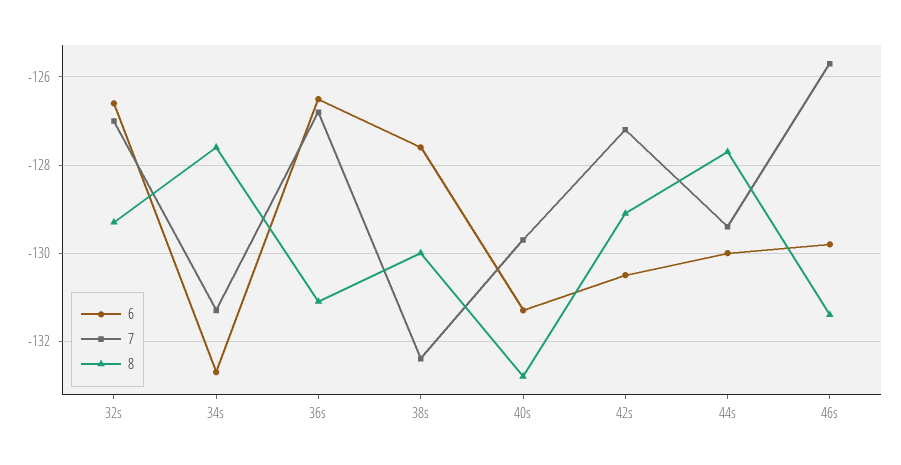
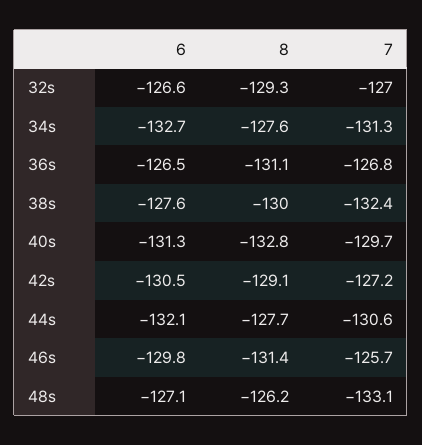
  {
    "6": {
      "32s": -126.6,
      "34s": -132.7,
      "36s": -126.5,
      "38s": -127.6,
      "40s": -131.3,
      "42s": -130.5,
-     "44s": -130,
+     "44s": -132.1,
-     "46s": -129.8
+     "46s": -129.8,
+     "48s": -127.1
    },
    "7": {
      "32s": -127,
      "34s": -131.3,
      "36s": -126.8,
      "38s": -132.4,
      "40s": -129.7,
      "42s": -127.2,
-     "44s": -129.5,
+     "44s": -130.6,
-     "46s": -125.7
+     "46s": -125.7,
+     "48s": -133.1
    },
    "8": {
      "32s": -129.3,
      "34s": -127.6,
      "36s": -131.1,
      "38s": -130,
      "40s": -132.8,
      "42s": -129.1,
      "44s": -127.7,
-     "46s": -131.4
+     "46s": -131.4,
+     "48s": -126.2
    }
  }

